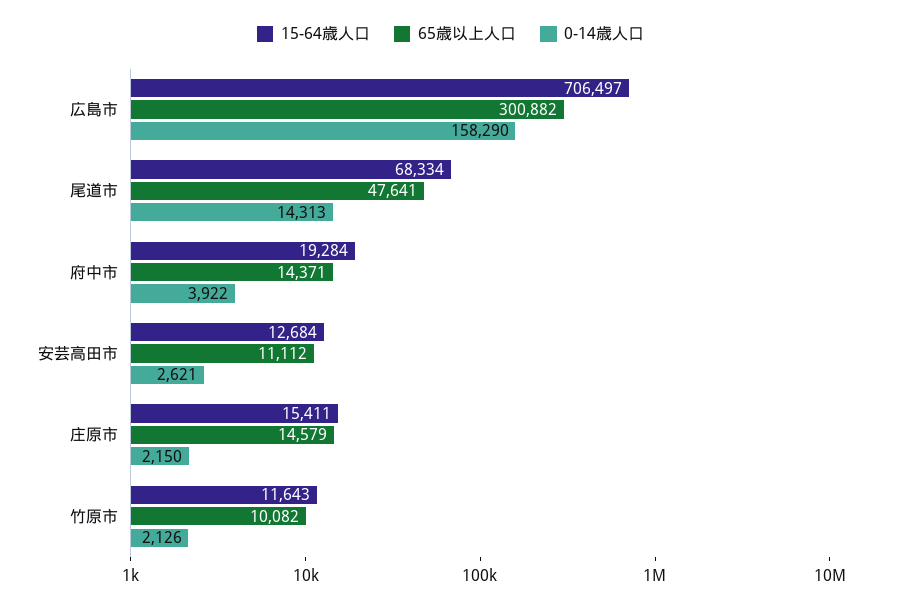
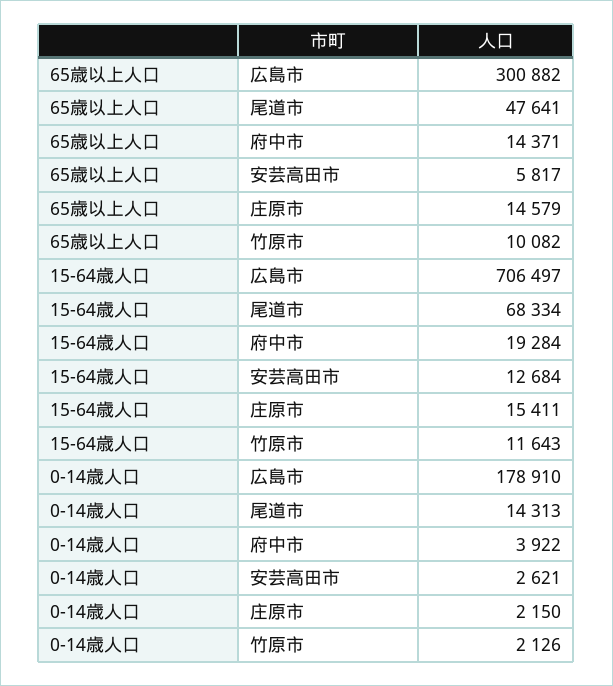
  {
    "15-64歳人口": {
      "広島市": 706497,
      "尾道市": 68334,
      "府中市": 19284,
      "安芸高田市": 12684,
      "庄原市": 15411,
      "竹原市": 11643
    },
    "65歳以上人口": {
      "広島市": 300882,
      "尾道市": 47641,
      "府中市": 14371,
-     "安芸高田市": 11112,
+     "安芸高田市": 5817,
      "庄原市": 14579,
      "竹原市": 10082
    },
    "0-14歳人口": {
-     "広島市": 158290,
+     "広島市": 178910,
      "尾道市": 14313,
      "府中市": 3922,
      "安芸高田市": 2621,
      "庄原市": 2150,
      "竹原市": 2126
    }
  }

